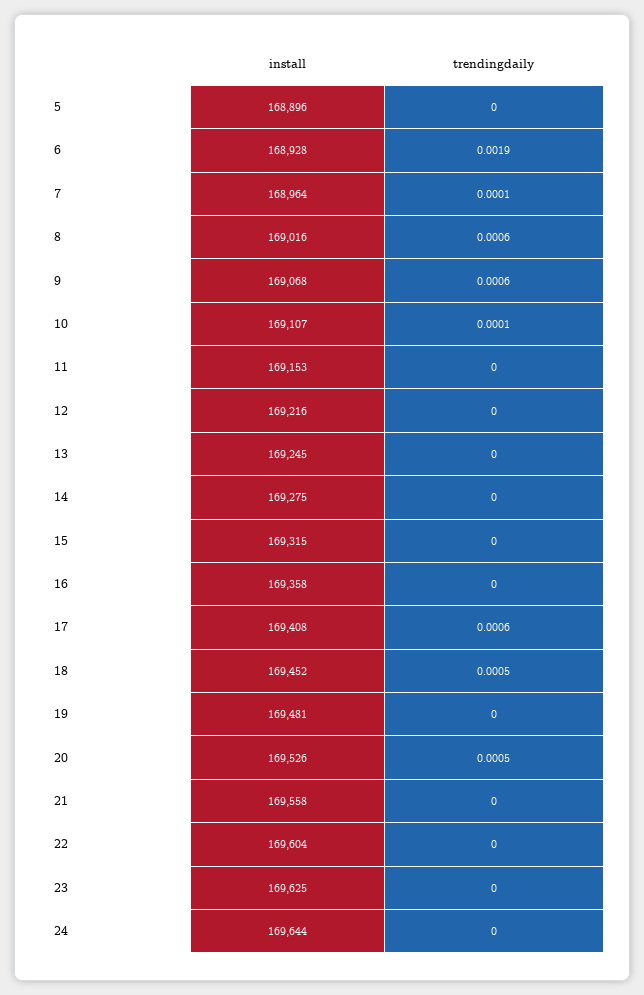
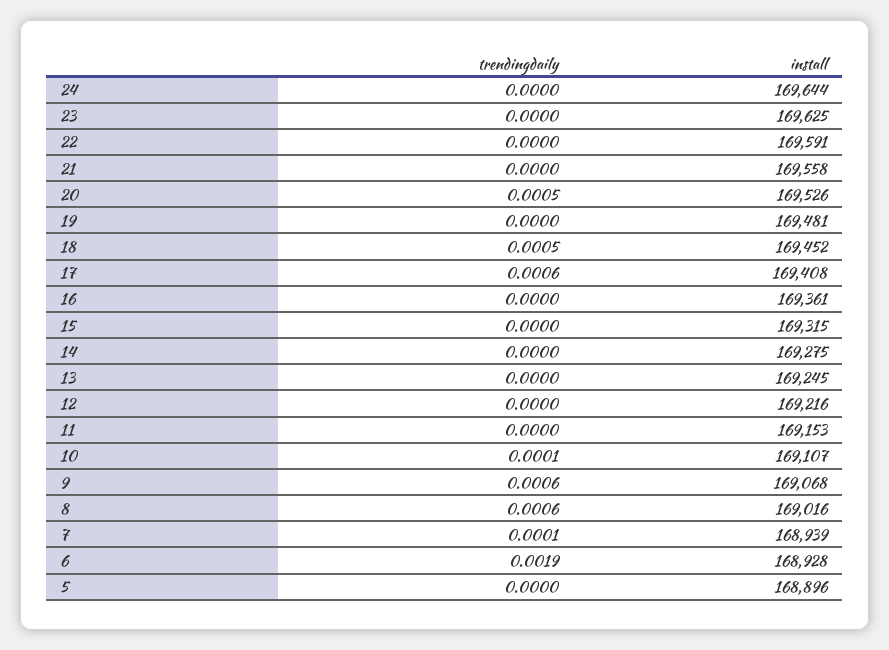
  {
    "install": {
      "5": 168896,
      "6": 168928,
-     "7": 168964,
+     "7": 168939,
      "8": 169016,
      "9": 169068,
      "10": 169107,
      "11": 169153,
      "12": 169216,
      "13": 169245,
      "14": 169275,
      "15": 169315,
-     "16": 169358,
+     "16": 169361,
      "17": 169408,
      "18": 169452,
      "19": 169481,
      "20": 169526,
      "21": 169558,
-     "22": 169604,
+     "22": 169591,
      "23": 169625,
      "24": 169644
    },
    "trendingdaily": {
      "5": 0,
      "6": 0.0019,
      "7": 0.0001,
      "8": 0.0006,
      "9": 0.0006,
      "10": 0.0001,
      "11": 0,
      "12": 0,
      "13": 0,
      "14": 0,
      "15": 0,
      "16": 0,
      "17": 0.0006,
      "18": 0.0005,
      "19": 0,
      "20": 0.0005,
      "21": 0,
      "22": 0,
      "23": 0,
      "24": 0
    }
  }

